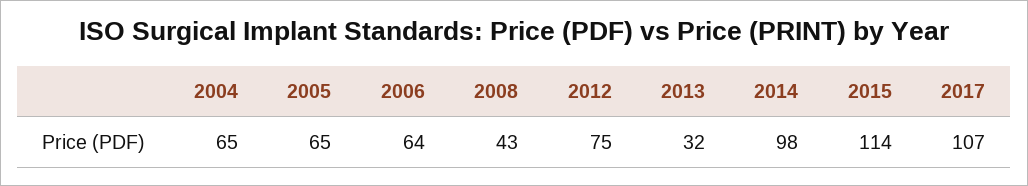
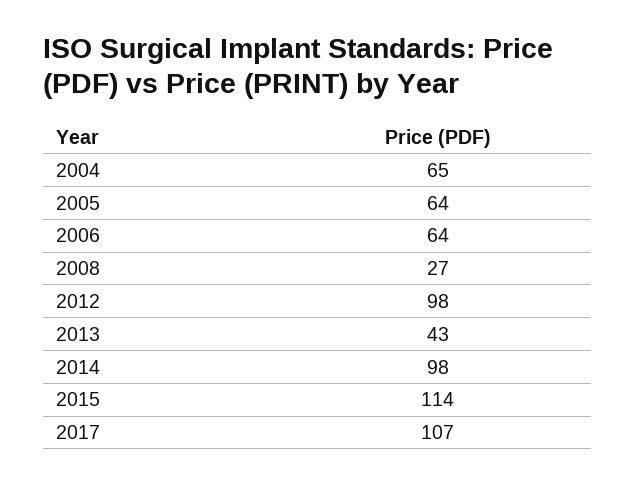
  {
    "2004": 65,
-   "2005": 65,
+   "2005": 64,
    "2006": 64,
-   "2008": 43,
+   "2008": 27,
-   "2012": 75,
+   "2012": 98,
-   "2013": 32,
+   "2013": 43,
    "2014": 98,
    "2015": 114,
    "2017": 107
  }

